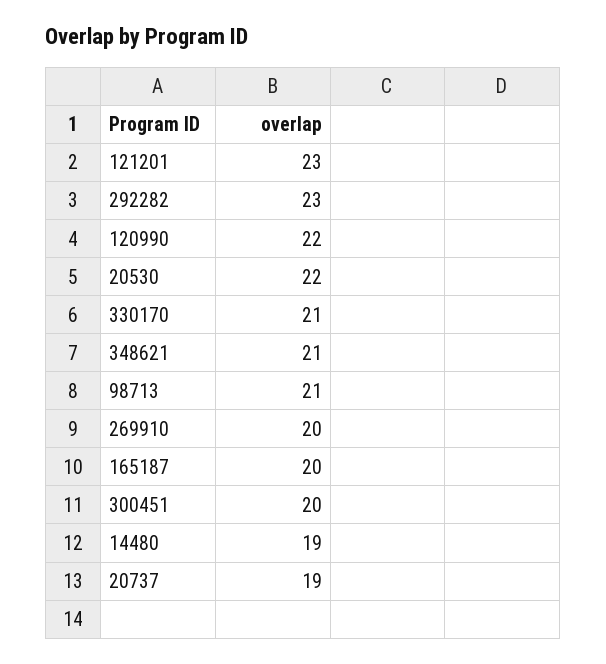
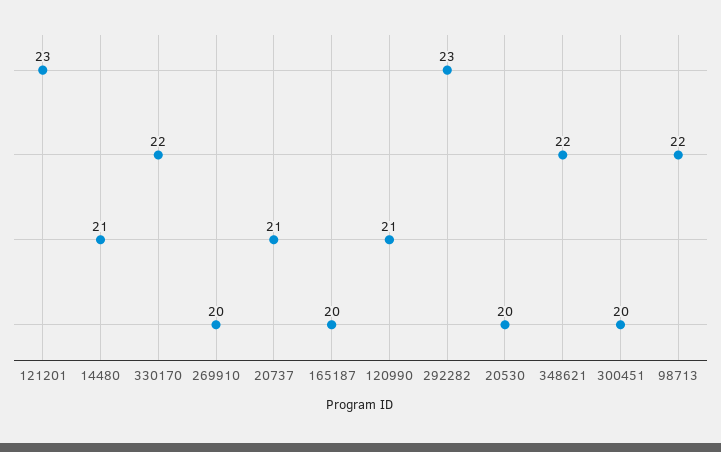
  {
    "121201": 23,
    "292282": 23,
-   "120990": 22,
+   "120990": 21,
-   "20530": 22,
+   "20530": 20,
-   "330170": 21,
+   "330170": 22,
-   "348621": 21,
+   "348621": 22,
-   "98713": 21,
+   "98713": 22,
    "269910": 20,
    "165187": 20,
    "300451": 20,
-   "14480": 19,
+   "14480": 21,
-   "20737": 19
+   "20737": 21
  }

